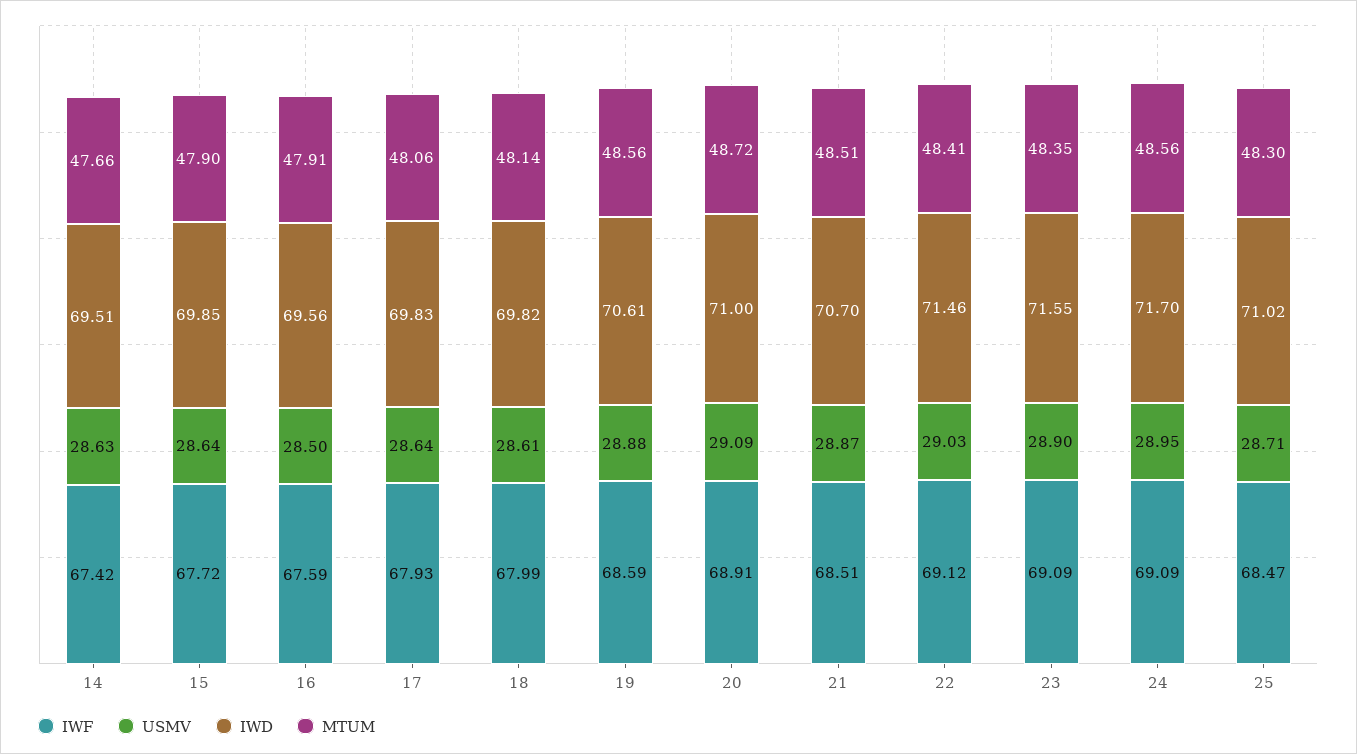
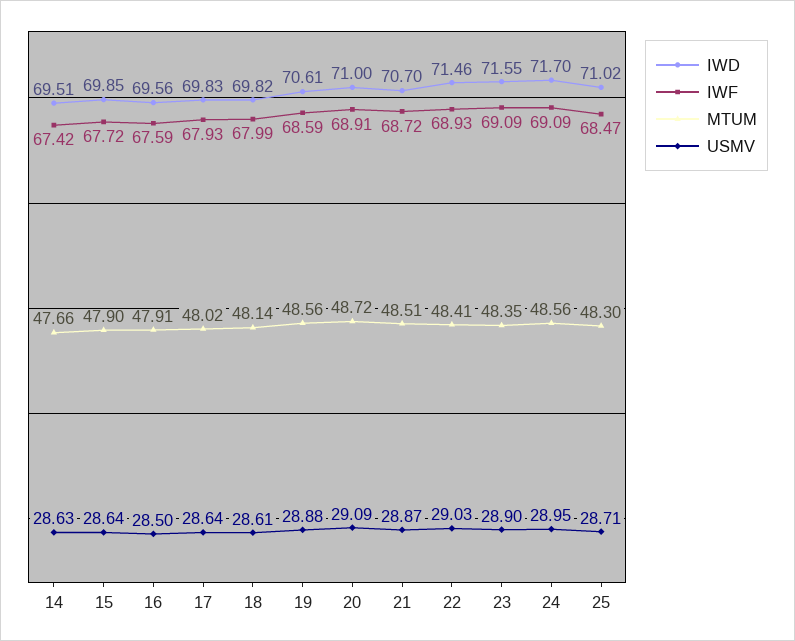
  {
    "IWF": {
      "14": 67.42,
      "15": 67.72,
      "16": 67.59,
      "17": 67.93,
      "18": 67.99,
      "19": 68.59,
      "20": 68.91,
-     "21": 68.51,
+     "21": 68.72,
-     "22": 69.12,
+     "22": 68.93,
      "23": 69.09,
      "24": 69.09,
      "25": 68.47
    },
    "USMV": {
      "14": 28.63,
      "15": 28.64,
      "16": 28.5,
      "17": 28.64,
      "18": 28.61,
      "19": 28.88,
      "20": 29.09,
      "21": 28.87,
      "22": 29.03,
      "23": 28.9,
      "24": 28.95,
      "25": 28.71
    },
    "IWD": {
      "14": 69.51,
      "15": 69.85,
      "16": 69.56,
      "17": 69.83,
      "18": 69.82,
      "19": 70.61,
      "20": 71,
      "21": 70.7,
      "22": 71.46,
      "23": 71.55,
      "24": 71.7,
      "25": 71.02
    },
    "MTUM": {
      "14": 47.66,
      "15": 47.9,
      "16": 47.91,
-     "17": 48.06,
+     "17": 48.02,
      "18": 48.14,
      "19": 48.56,
      "20": 48.72,
      "21": 48.51,
      "22": 48.41,
      "23": 48.35,
      "24": 48.56,
      "25": 48.3
    }
  }

